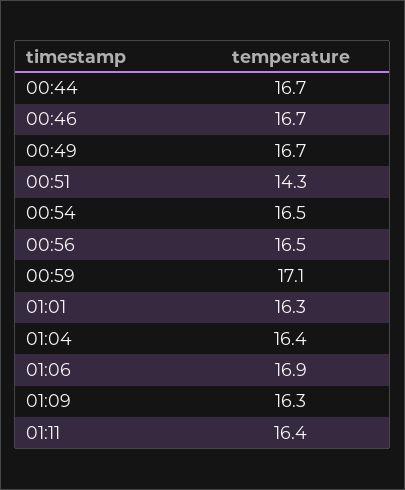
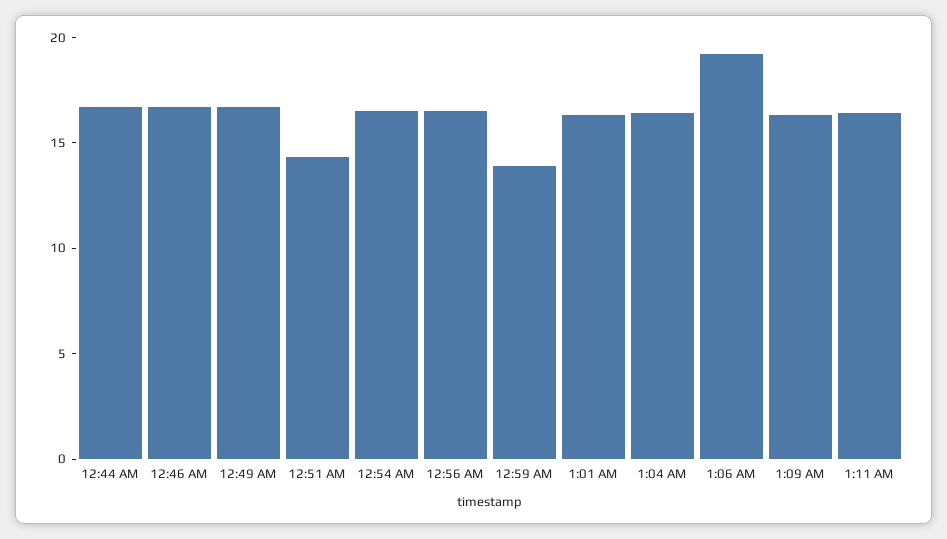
  {
    "00:44": 16.7,
    "00:46": 16.7,
    "00:49": 16.7,
    "00:51": 14.3,
    "00:54": 16.5,
    "00:56": 16.5,
-   "00:59": 17.1,
+   "00:59": 14,
    "01:01": 16.3,
    "01:04": 16.4,
-   "01:06": 16.9,
+   "01:06": 19,
    "01:09": 16.3,
    "01:11": 16.4
  }

